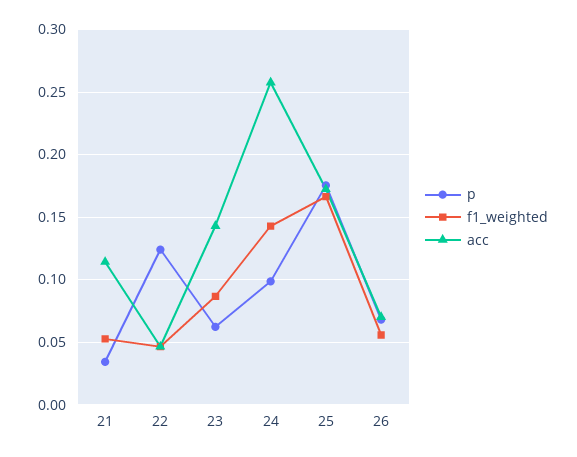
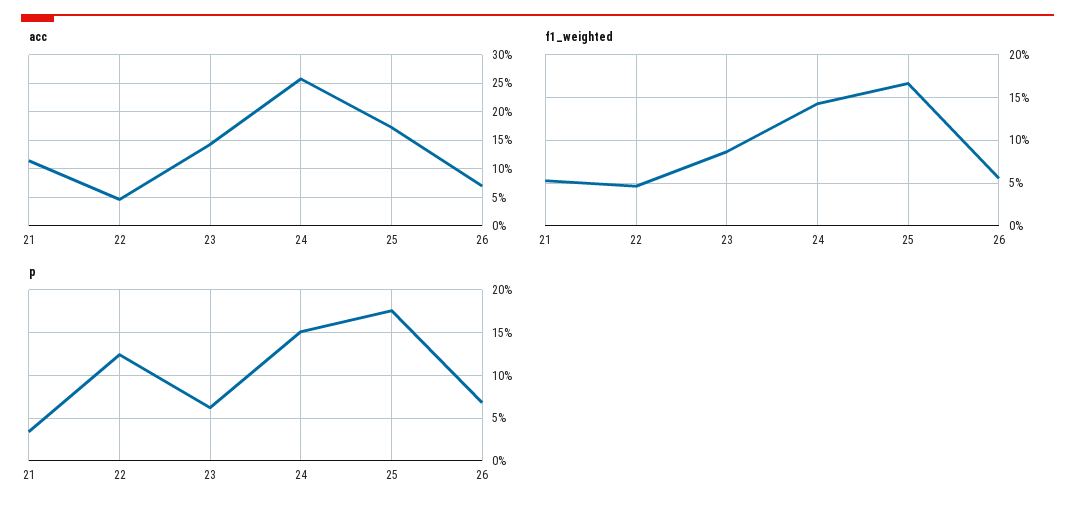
  {
    "p": {
      "21": 0.035,
      "22": 0.125,
      "23": 0.06,
-     "24": 0.1,
+     "24": 0.15,
      "25": 0.175,
      "26": 0.07
    },
    "f1_weighted": {
      "21": 0.055,
      "22": 0.045,
      "23": 0.085,
      "24": 0.145,
      "25": 0.165,
      "26": 0.055
    },
    "acc": {
      "21": 0.115,
      "22": 0.045,
      "23": 0.145,
      "24": 0.26,
      "25": 0.17,
      "26": 0.07
    }
  }

